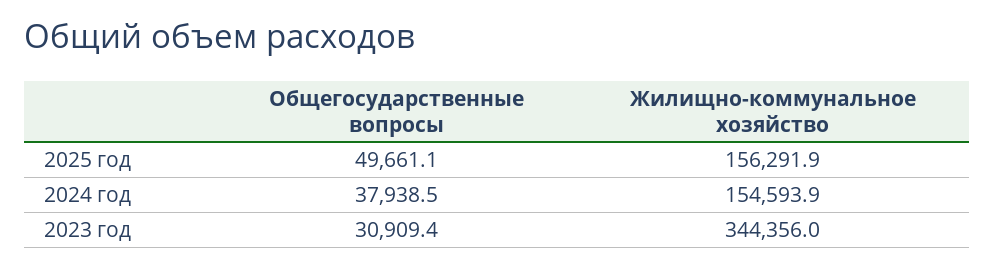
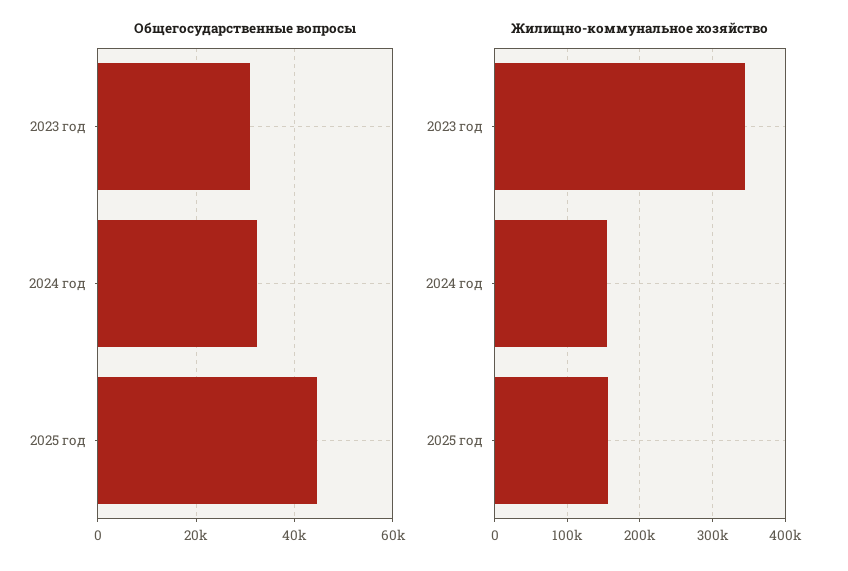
  {
    "Общегосударственные вопросы": {
-     "2025 год": 49661.1,
+     "2025 год": 44000,
-     "2024 год": 37938.5,
+     "2024 год": 32000,
      "2023 год": 30909.4
    },
    "Жилищно-коммунальное хозяйство": {
      "2025 год": 156291.9,
      "2024 год": 154593.9,
      "2023 год": 344356
    }
  }

